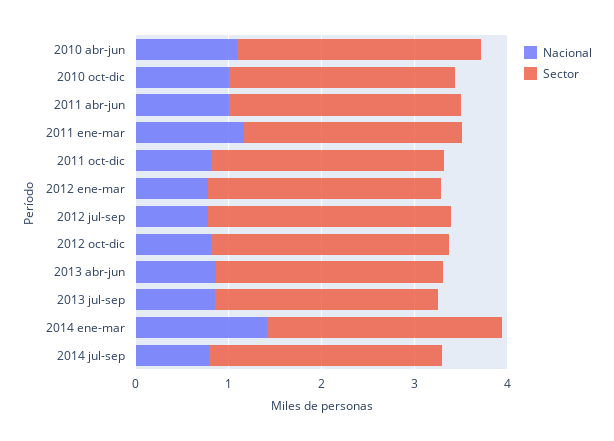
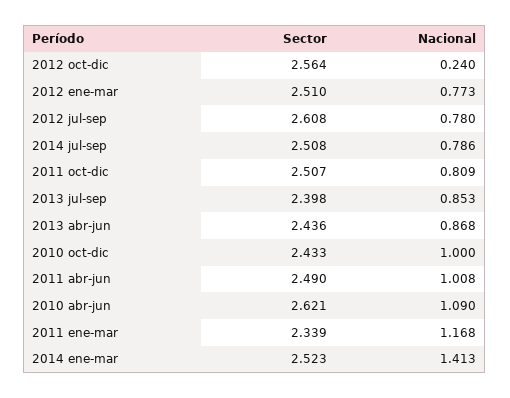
  {
    "Nacional": {
      "2010 abr-jun": 1.09,
      "2010 oct-dic": 1,
      "2011 abr-jun": 1.008,
      "2011 ene-mar": 1.168,
      "2011 oct-dic": 0.809,
      "2012 ene-mar": 0.773,
      "2012 jul-sep": 0.78,
-     "2012 oct-dic": 0.8,
+     "2012 oct-dic": 0.24,
      "2013 abr-jun": 0.868,
      "2013 jul-sep": 0.853,
      "2014 ene-mar": 1.413,
      "2014 jul-sep": 0.786
    },
    "Sector": {
      "2010 abr-jun": 2.621,
      "2010 oct-dic": 2.433,
      "2011 abr-jun": 2.49,
      "2011 ene-mar": 2.339,
      "2011 oct-dic": 2.507,
      "2012 ene-mar": 2.51,
      "2012 jul-sep": 2.608,
      "2012 oct-dic": 2.564,
      "2013 abr-jun": 2.436,
      "2013 jul-sep": 2.398,
      "2014 ene-mar": 2.523,
      "2014 jul-sep": 2.508
    }
  }

